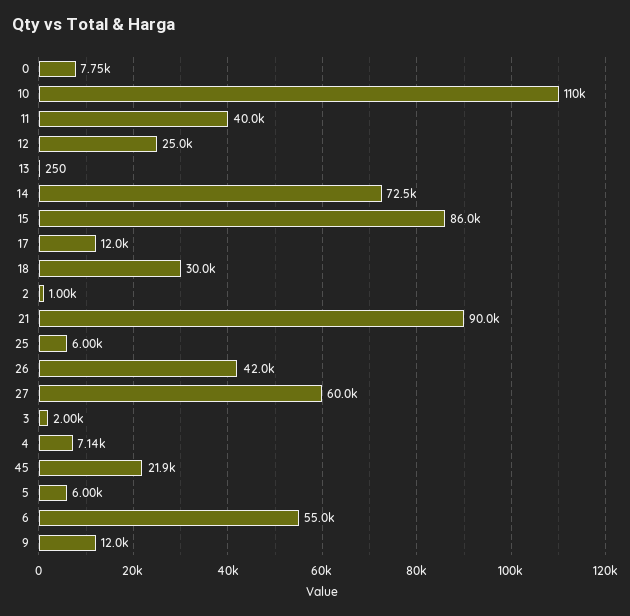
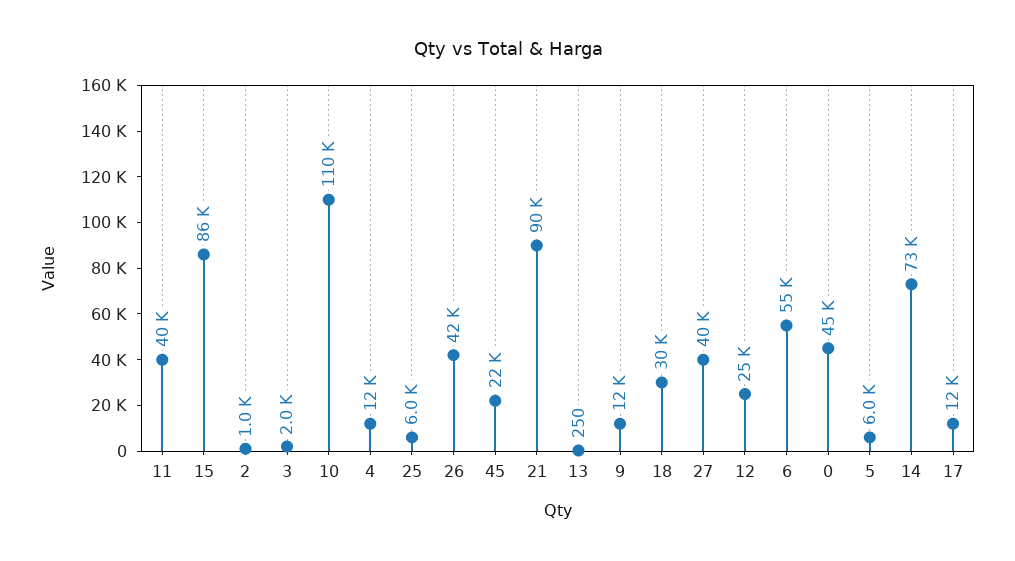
  {
-   "0": 7750,
+   "0": 45000,
    "10": 110000,
    "11": 40000,
    "12": 25000,
    "13": 250,
    "14": 72500,
    "15": 86000,
    "17": 12000,
    "18": 30000,
    "2": 1000,
    "21": 90000,
    "25": 6000,
    "26": 42000,
-   "27": 60000,
+   "27": 40000,
    "3": 2000,
-   "4": 7140,
+   "4": 12000,
    "45": 21900,
    "5": 6000,
    "6": 55000,
    "9": 12000
  }

